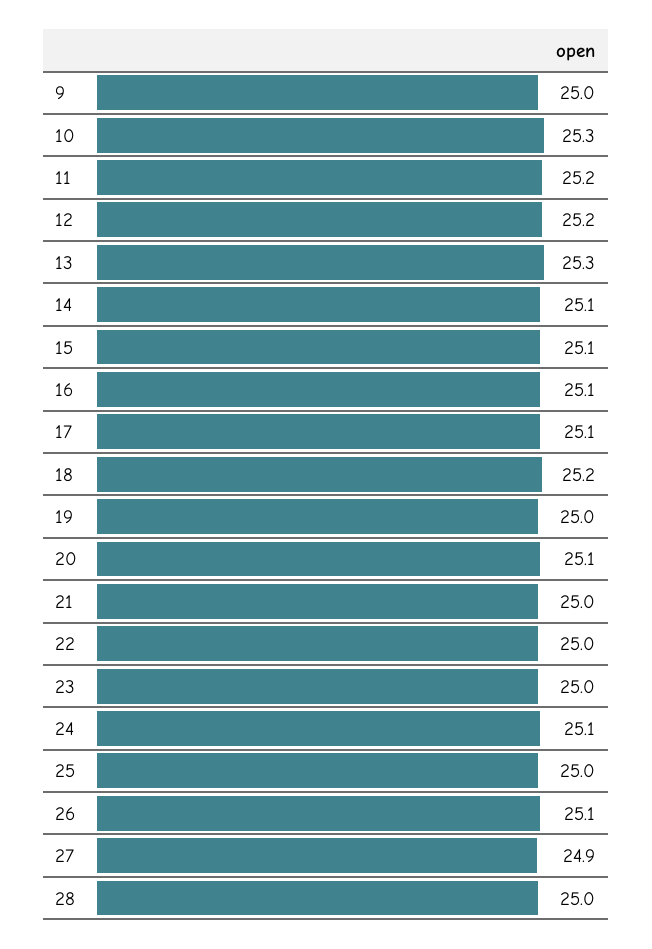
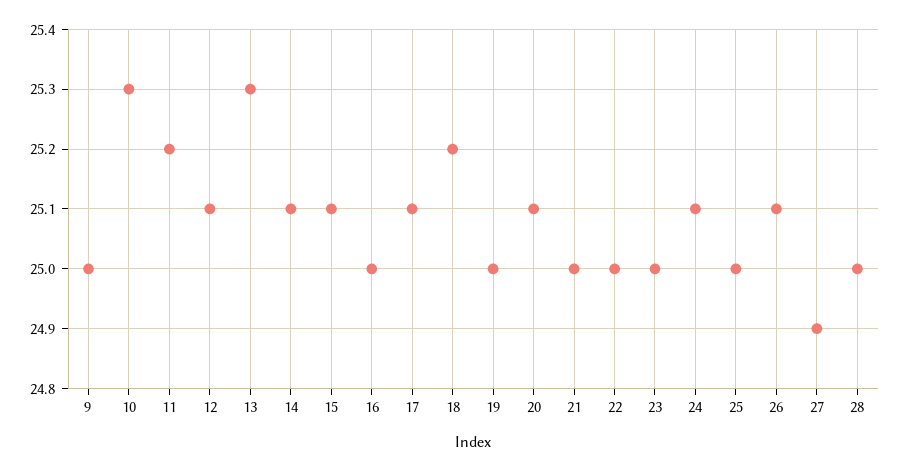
  {
    "9": 25,
    "10": 25.3,
    "11": 25.2,
-   "12": 25.2,
+   "12": 25.1,
    "13": 25.3,
    "14": 25.1,
    "15": 25.1,
-   "16": 25.1,
+   "16": 25,
    "17": 25.1,
    "18": 25.2,
    "19": 25,
    "20": 25.1,
    "21": 25,
    "22": 25,
    "23": 25,
    "24": 25.1,
    "25": 25,
    "26": 25.1,
    "27": 24.9,
    "28": 25
  }

